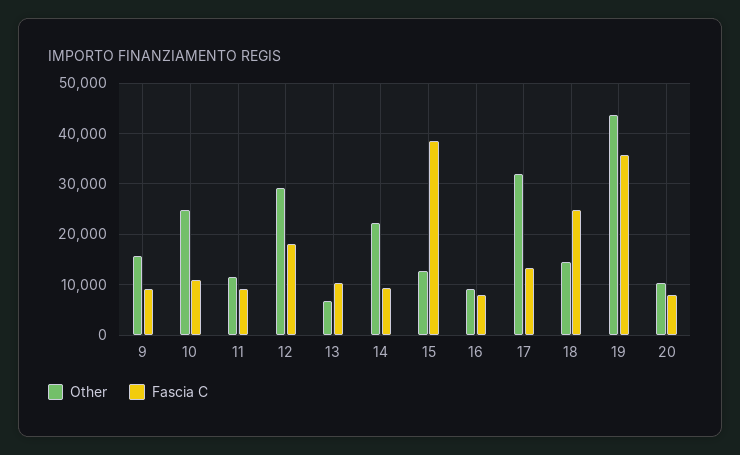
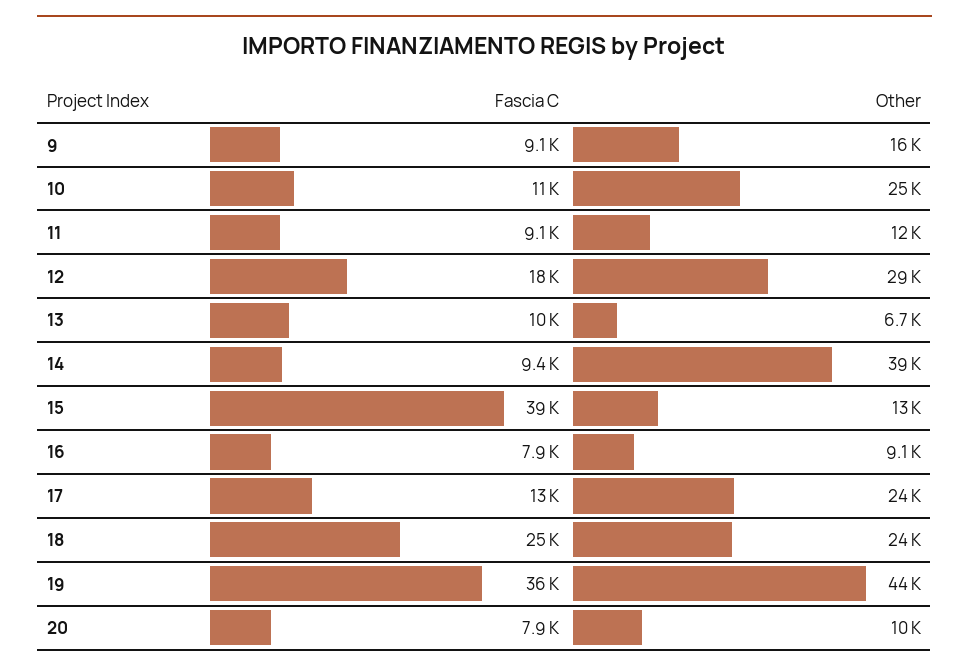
  {
    "Other": {
      "9": 16000,
      "10": 25000,
      "11": 12000,
      "12": 29000,
      "13": 6700,
-     "14": 22000,
+     "14": 39000,
      "15": 13000,
      "16": 9100,
-     "17": 32000,
+     "17": 24000,
-     "18": 14000,
+     "18": 24000,
      "19": 44000,
      "20": 10000
    },
    "Fascia C": {
      "9": 9100,
      "10": 11000,
      "11": 9100,
      "12": 18000,
      "13": 10000,
      "14": 9400,
      "15": 39000,
      "16": 7900,
      "17": 13000,
      "18": 25000,
      "19": 36000,
      "20": 7900
    }
  }

